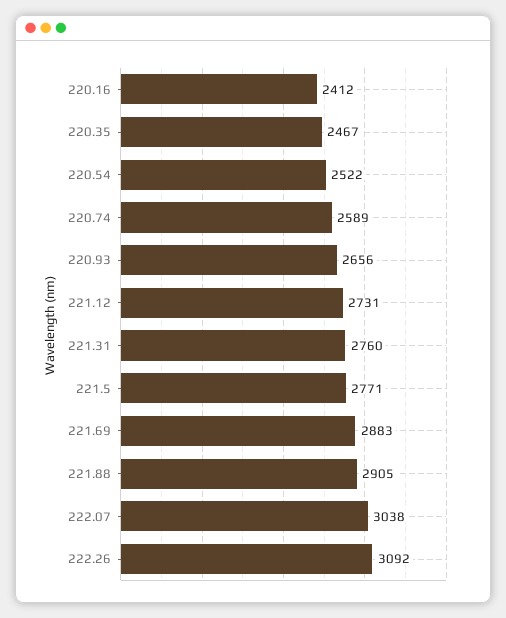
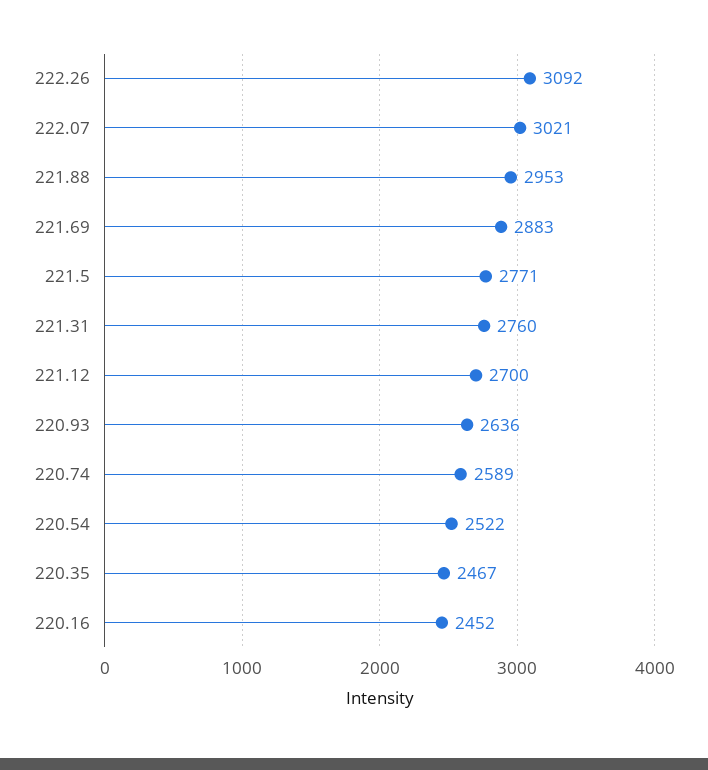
  {
-   "220.16": 2412,
+   "220.16": 2452,
    "220.35": 2467,
    "220.54": 2522,
    "220.74": 2589,
-   "220.93": 2656,
+   "220.93": 2636,
-   "221.12": 2731,
+   "221.12": 2700,
    "221.31": 2760,
    "221.5": 2771,
    "221.69": 2883,
-   "221.88": 2905,
+   "221.88": 2953,
-   "222.07": 3038,
+   "222.07": 3021,
    "222.26": 3092
  }

